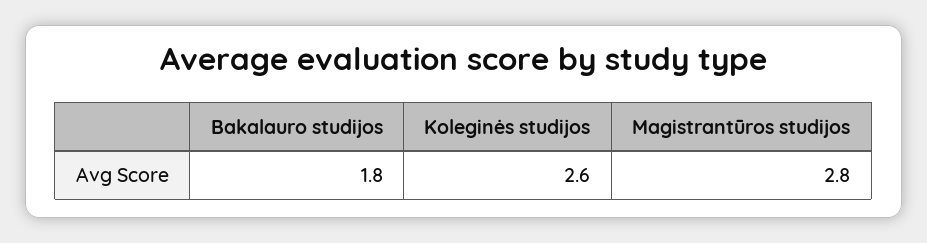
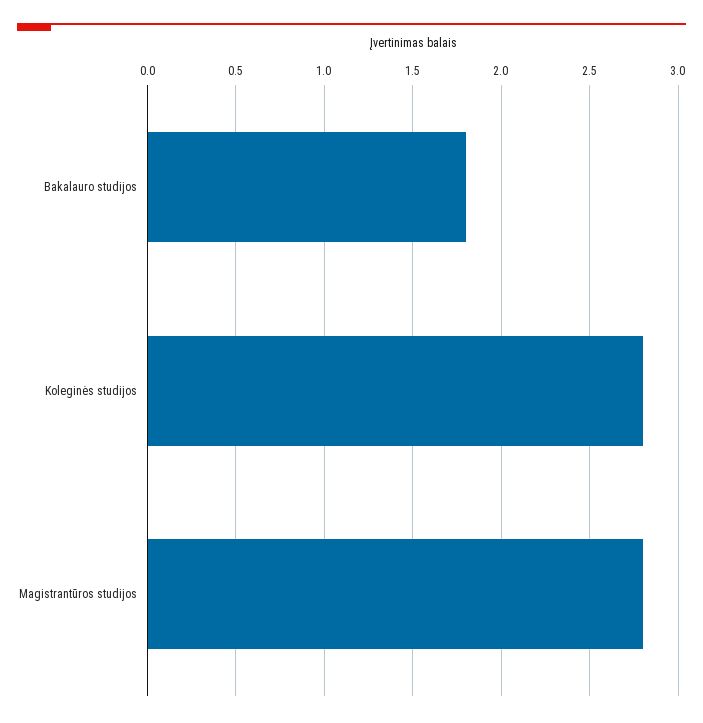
  {
    "Bakalauro studijos": 1.8,
-   "Koleginės studijos": 2.6,
+   "Koleginės studijos": 2.8,
    "Magistrantūros studijos": 2.8
  }

